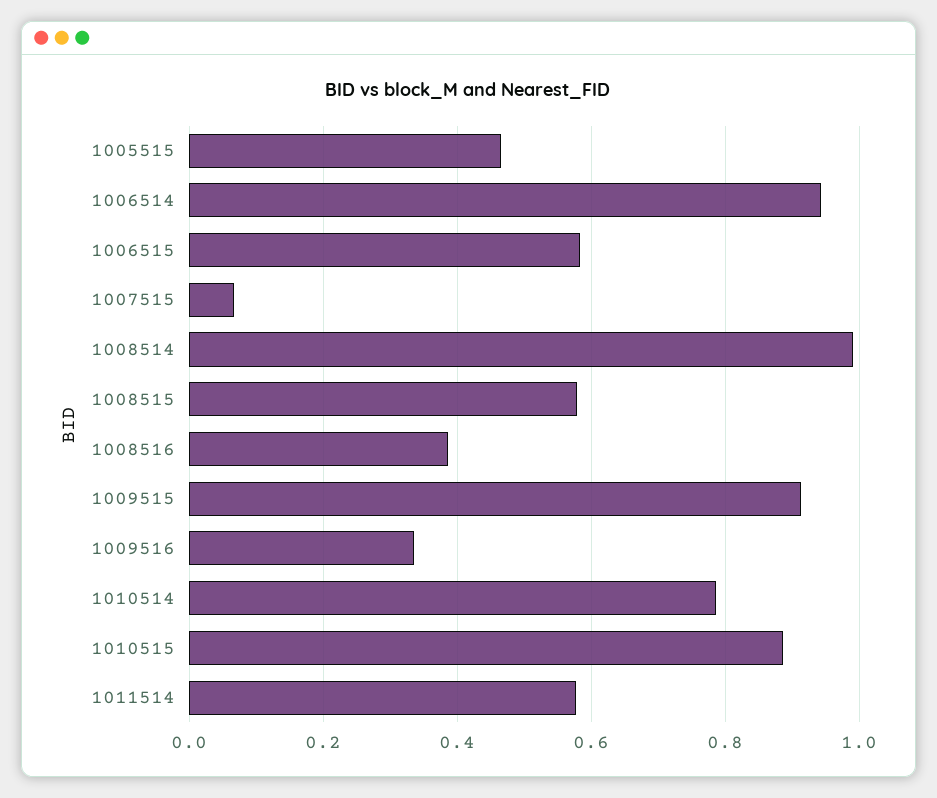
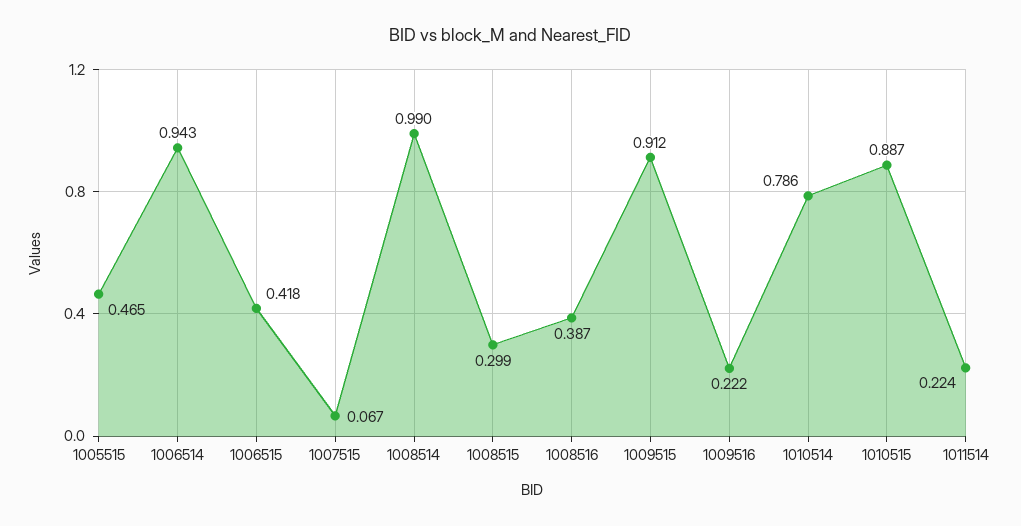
  {
    "1005515": 0.465,
    "1006514": 0.943,
-   "1006515": 0.58,
+   "1006515": 0.418,
    "1007515": 0.067,
    "1008514": 0.99,
-   "1008515": 0.58,
+   "1008515": 0.299,
    "1008516": 0.387,
    "1009515": 0.912,
-   "1009516": 0.34,
+   "1009516": 0.222,
    "1010514": 0.786,
    "1010515": 0.887,
-   "1011514": 0.58
+   "1011514": 0.224
  }

